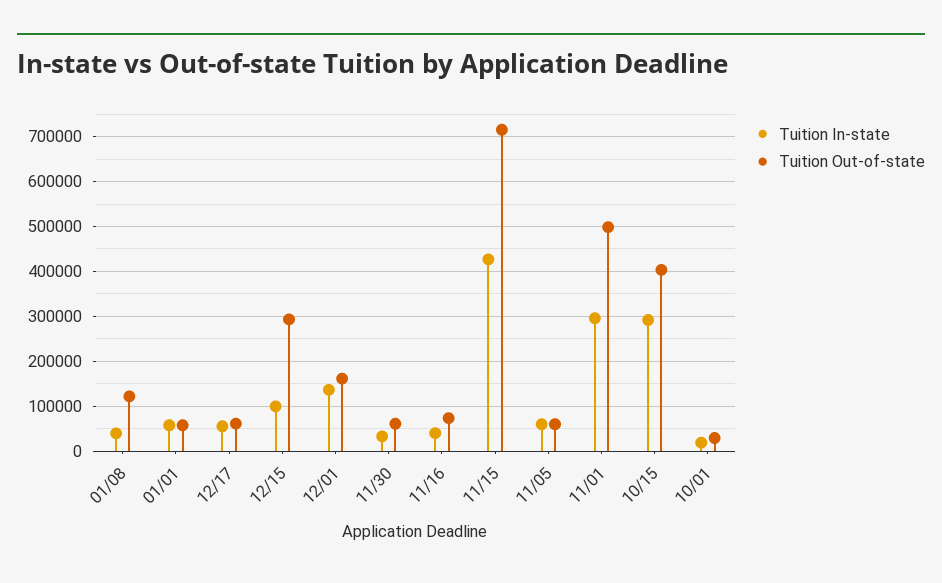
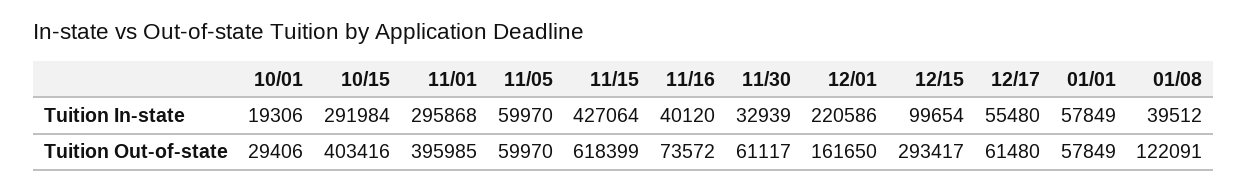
  {
    "Tuition In-state": {
      "01/08": 39512,
      "01/01": 57849,
      "12/17": 55480,
      "12/15": 99654,
-     "12/01": 140000,
+     "12/01": 220586,
      "11/30": 32939,
      "11/16": 40120,
      "11/15": 427064,
      "11/05": 59970,
      "11/01": 295868,
      "10/15": 291984,
      "10/01": 19306
    },
    "Tuition Out-of-state": {
      "01/08": 122091,
      "01/01": 57849,
      "12/17": 61480,
      "12/15": 293417,
      "12/01": 161650,
      "11/30": 61117,
      "11/16": 73572,
-     "11/15": 720000,
+     "11/15": 618399,
      "11/05": 59970,
-     "11/01": 500000,
+     "11/01": 395985,
      "10/15": 403416,
      "10/01": 29406
    }
  }

